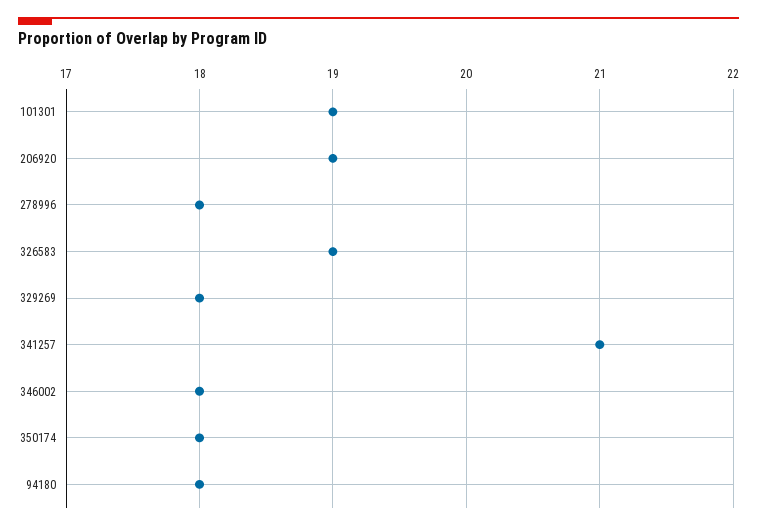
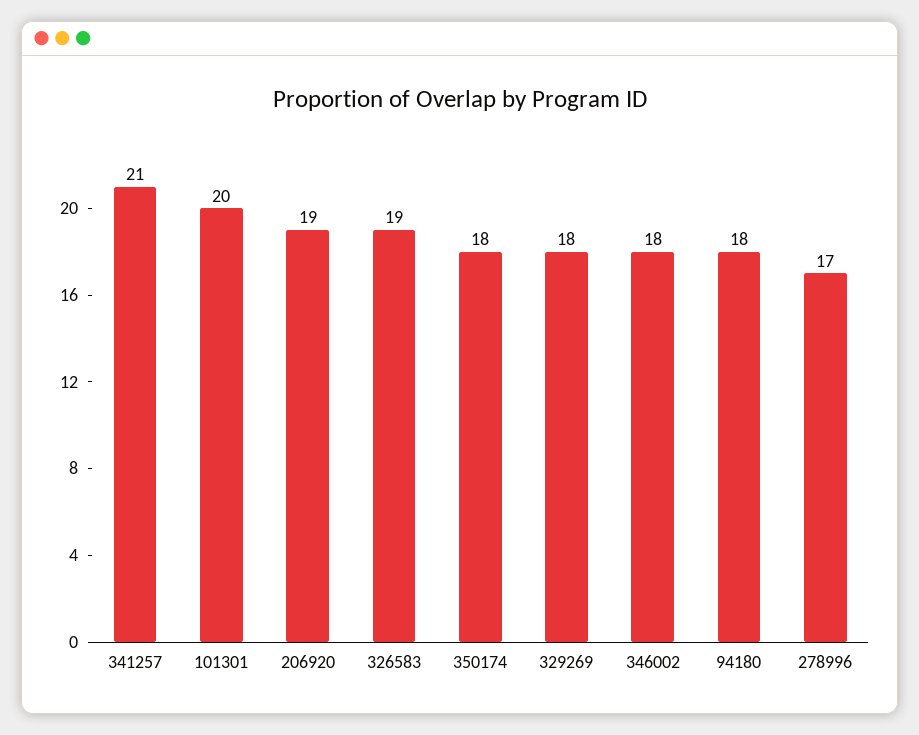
  {
-   "101301": 19,
+   "101301": 20,
    "206920": 19,
-   "278996": 18,
+   "278996": 17,
    "326583": 19,
    "329269": 18,
    "341257": 21,
    "346002": 18,
    "350174": 18,
    "94180": 18
  }

